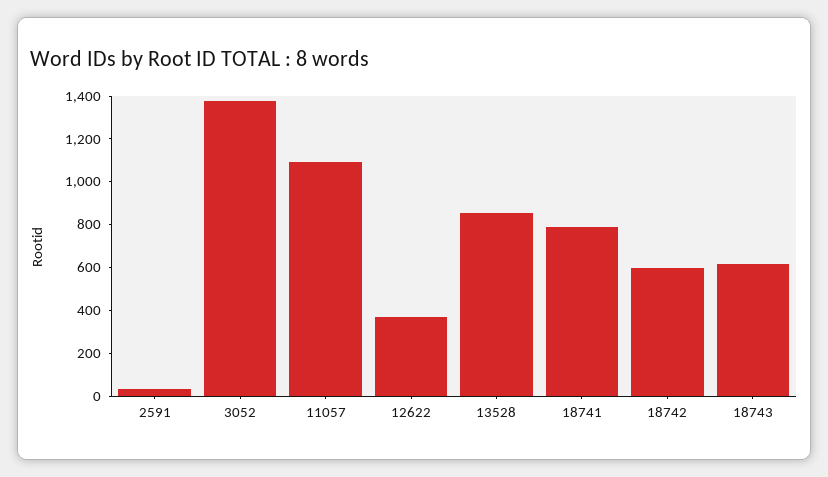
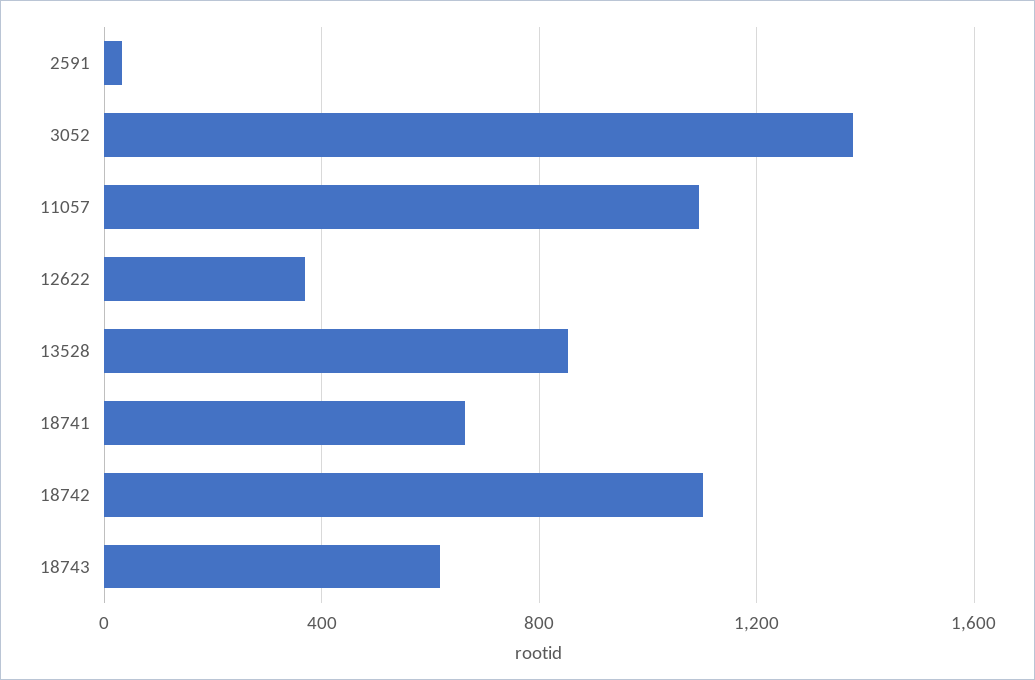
  {
    "2591": 50,
    "3052": 1400,
    "11057": 1100,
    "12622": 350,
    "13528": 850,
-   "18741": 800,
+   "18741": 650,
-   "18742": 600,
+   "18742": 1100,
    "18743": 600
  }

